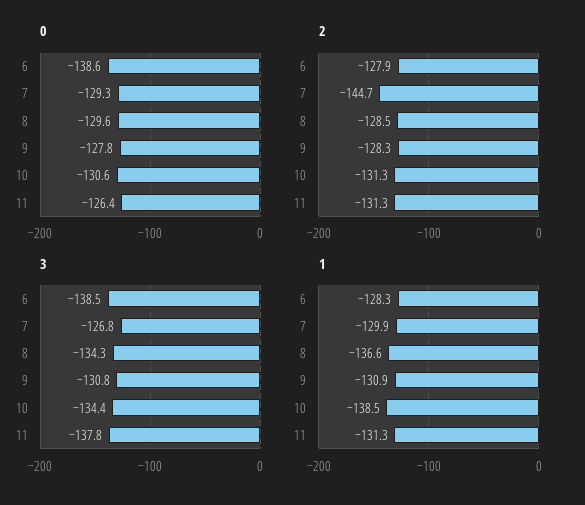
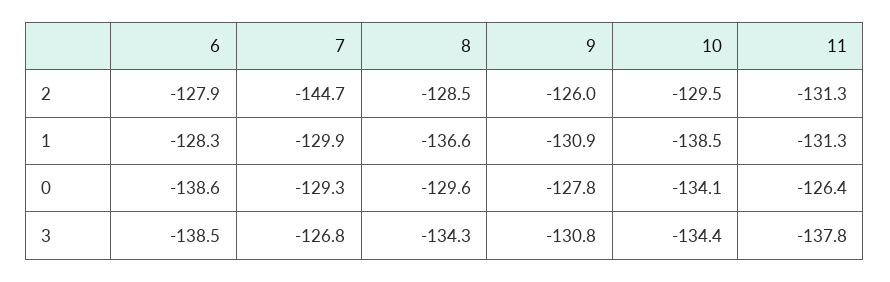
  {
    "0": {
      "6": -138.6,
      "7": -129.3,
      "8": -129.6,
      "9": -127.8,
-     "10": -130.6,
+     "10": -134.1,
      "11": -126.4
    },
    "2": {
      "6": -127.9,
      "7": -144.7,
      "8": -128.5,
-     "9": -128.3,
+     "9": -126,
-     "10": -131.3,
+     "10": -129.5,
      "11": -131.3
    },
    "3": {
      "6": -138.5,
      "7": -126.8,
      "8": -134.3,
      "9": -130.8,
      "10": -134.4,
      "11": -137.8
    },
    "1": {
      "6": -128.3,
      "7": -129.9,
      "8": -136.6,
      "9": -130.9,
      "10": -138.5,
      "11": -131.3
    }
  }

